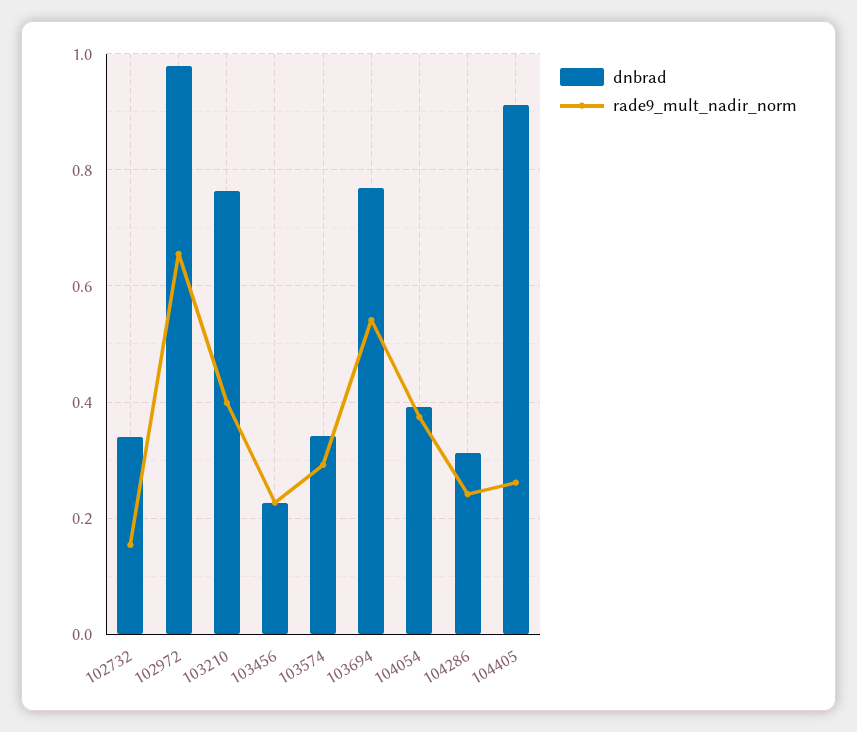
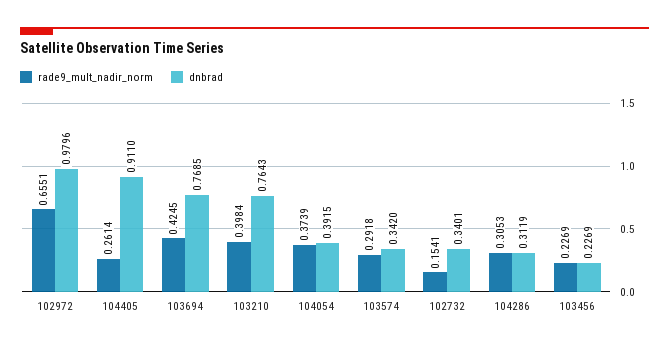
  {
    "dnbrad": {
      "102732": 0.3401,
      "102972": 0.9796,
      "103210": 0.7643,
      "103456": 0.2269,
      "103574": 0.342,
      "103694": 0.7685,
      "104054": 0.3915,
      "104286": 0.3119,
      "104405": 0.911
    },
    "rade9_mult_nadir_norm": {
      "102732": 0.1541,
      "102972": 0.6551,
      "103210": 0.3984,
      "103456": 0.2269,
      "103574": 0.2918,
-     "103694": 0.54,
+     "103694": 0.4245,
      "104054": 0.3739,
-     "104286": 0.24,
+     "104286": 0.3053,
      "104405": 0.2614
    }
  }

